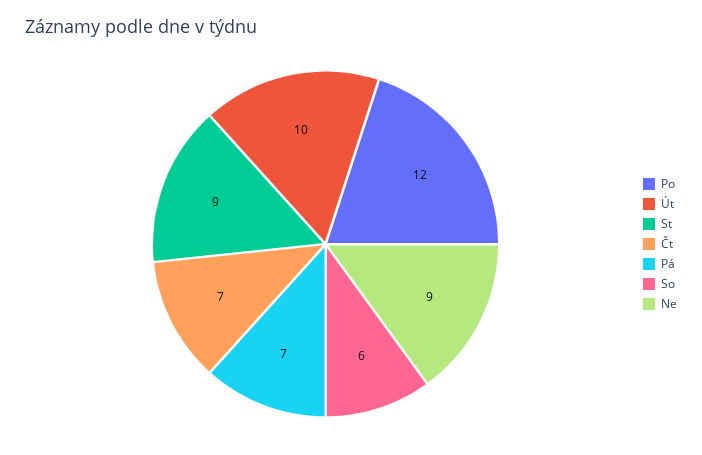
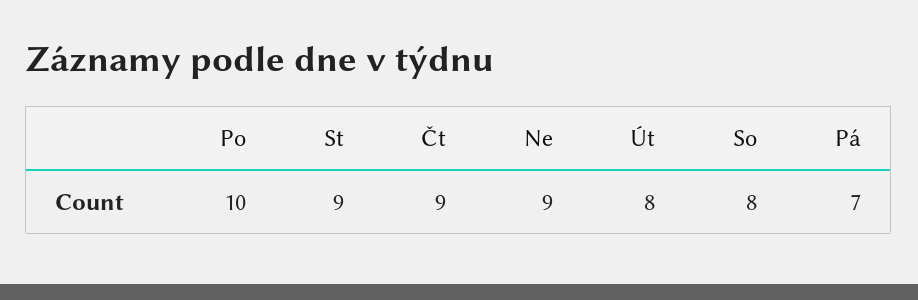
  {
-   "Po": 12,
+   "Po": 10,
-   "Út": 10,
+   "Út": 8,
    "St": 9,
-   "Čt": 7,
+   "Čt": 9,
    "Pá": 7,
-   "So": 6,
+   "So": 8,
    "Ne": 9
  }

